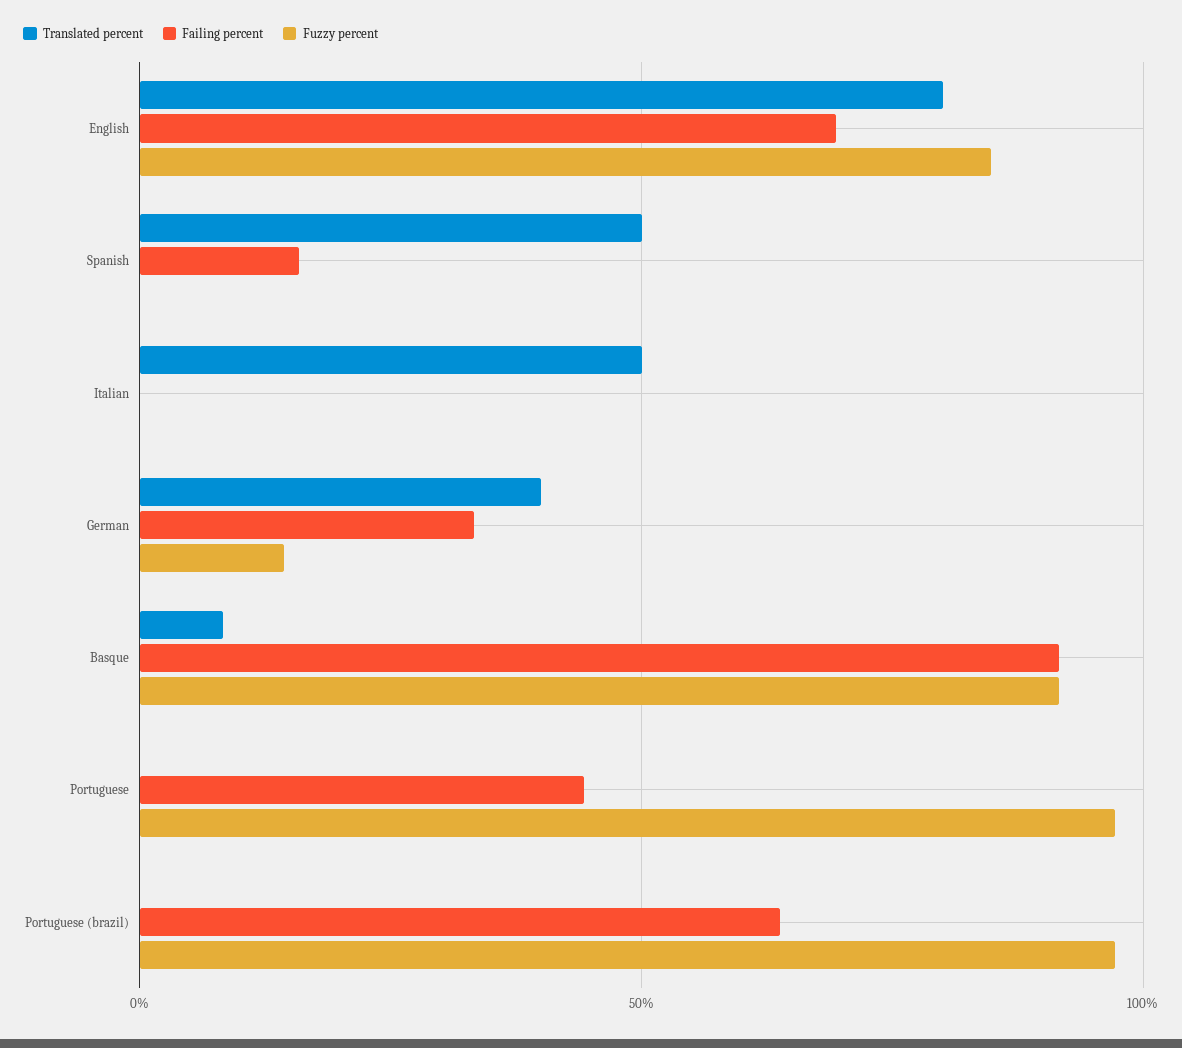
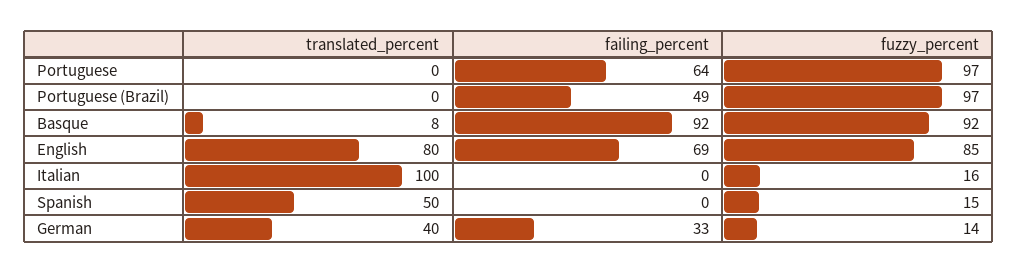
  {
    "Translated percent": {
      "English": 80,
      "Spanish": 50,
-     "Italian": 50,
+     "Italian": 100,
      "German": 40,
      "Basque": 8,
      "Portuguese": 0,
      "Portuguese (brazil)": 0
    },
    "Failing percent": {
      "English": 69,
-     "Spanish": 15,
+     "Spanish": 0,
      "Italian": 0,
      "German": 33,
      "Basque": 92,
-     "Portuguese": 45,
+     "Portuguese": 64,
-     "Portuguese (brazil)": 65
+     "Portuguese (brazil)": 49
    },
    "Fuzzy percent": {
      "English": 85,
-     "Spanish": 0,
+     "Spanish": 15,
-     "Italian": 0,
+     "Italian": 16,
      "German": 14,
      "Basque": 92,
      "Portuguese": 97,
      "Portuguese (brazil)": 97
    }
  }

